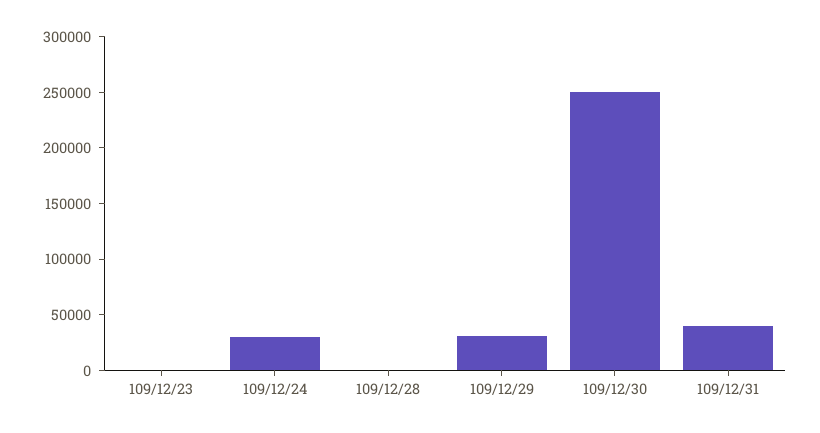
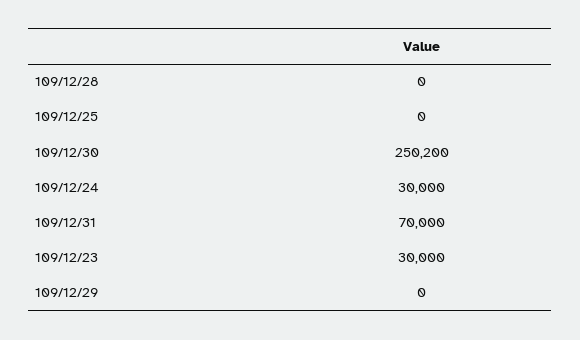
  {
-   "109/12/23": 0,
+   "109/12/23": 30000,
    "109/12/24": 30000,
    "109/12/28": 0,
-   "109/12/29": 30000,
+   "109/12/29": 0,
    "109/12/30": 250200,
-   "109/12/31": 40000
+   "109/12/31": 70000,
+   "109/12/25": 0
  }

